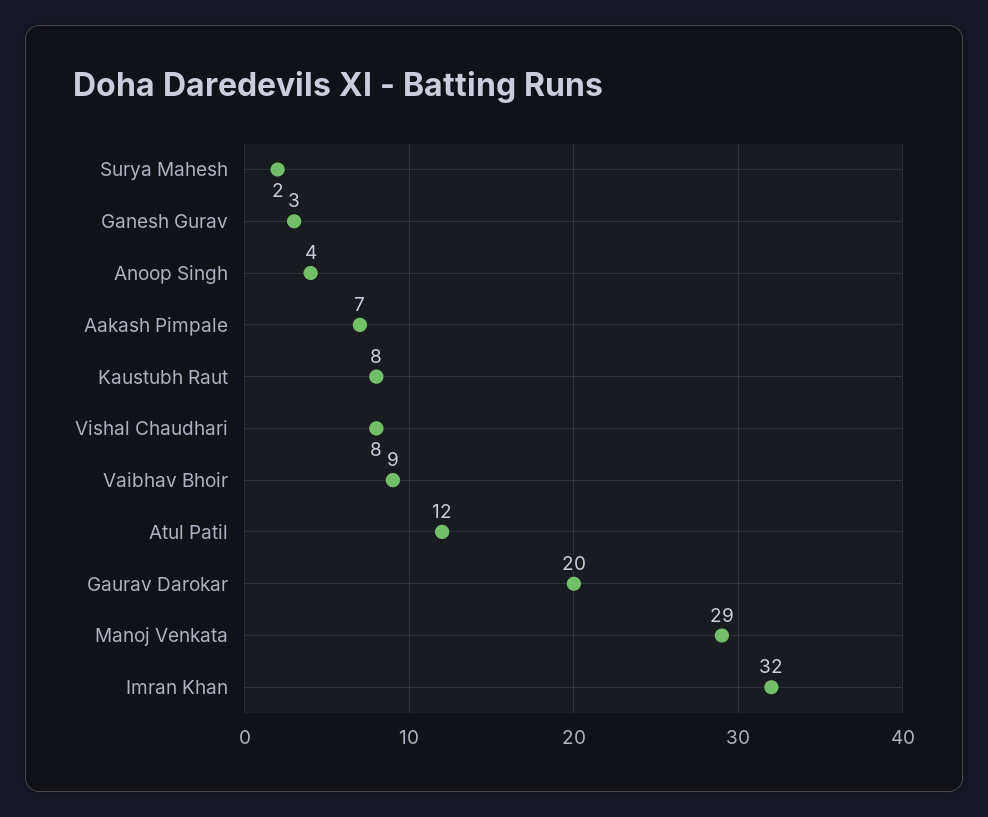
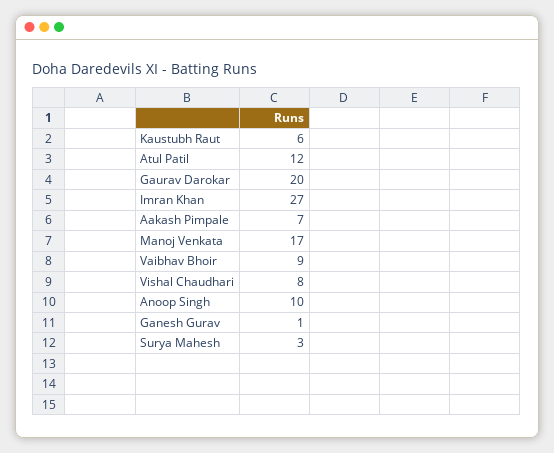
  {
-   "Surya Mahesh": 2,
+   "Surya Mahesh": 3,
-   "Ganesh Gurav": 3,
+   "Ganesh Gurav": 1,
-   "Anoop Singh": 4,
+   "Anoop Singh": 10,
    "Aakash Pimpale": 7,
-   "Kaustubh Raut": 8,
+   "Kaustubh Raut": 6,
    "Vishal Chaudhari": 8,
    "Vaibhav Bhoir": 9,
    "Atul Patil": 12,
    "Gaurav Darokar": 20,
-   "Manoj Venkata": 29,
+   "Manoj Venkata": 17,
-   "Imran Khan": 32
+   "Imran Khan": 27
  }

